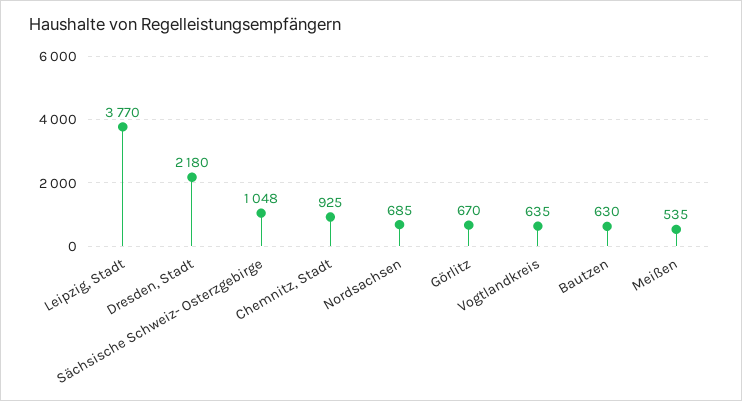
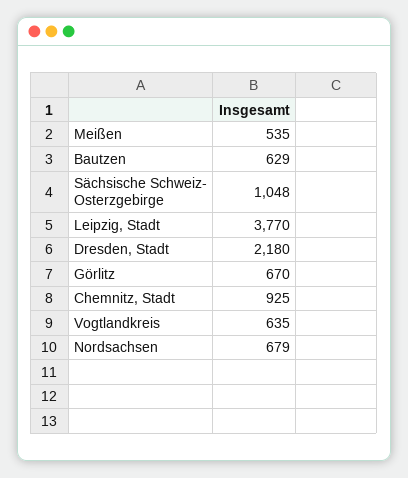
  {
    "Leipzig, Stadt": 3770,
    "Dresden, Stadt": 2180,
    "Sächsische Schweiz- Osterzgebirge": 1048,
    "Chemnitz, Stadt": 925,
-   "Nordsachsen": 685,
+   "Nordsachsen": 679,
    "Görlitz": 670,
    "Vogtlandkreis": 635,
-   "Bautzen": 630,
+   "Bautzen": 629,
    "Meißen": 535
  }

